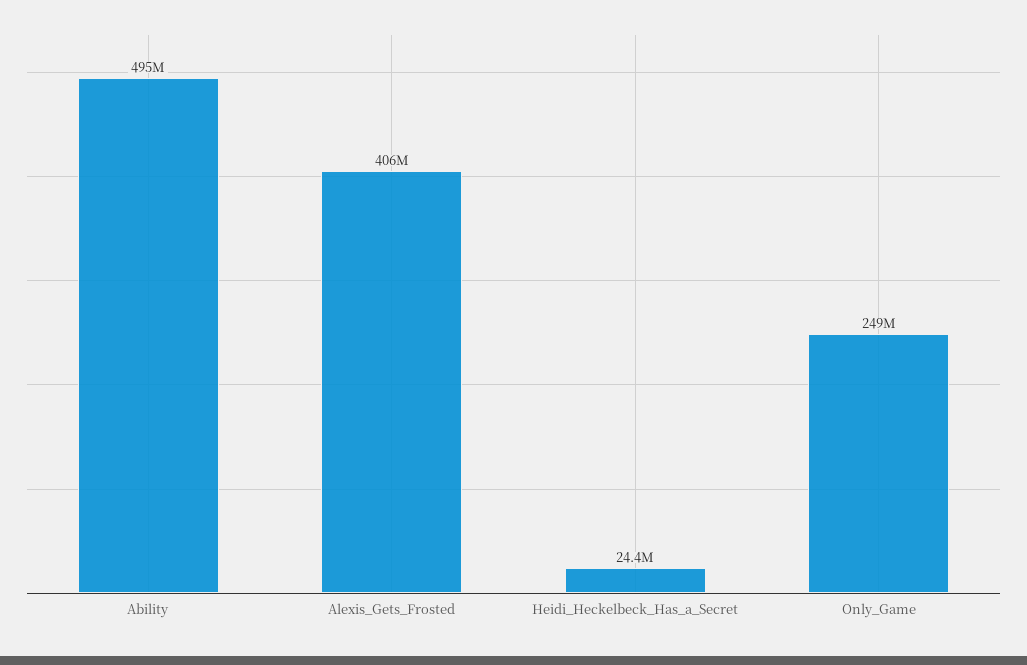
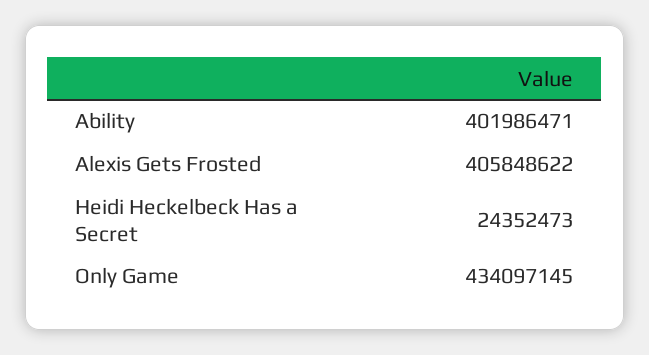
  {
-   "Ability": 495000000,
+   "Ability": 401986471,
    "Alexis_Gets_Frosted": 405848622,
    "Heidi_Heckelbeck_Has_a_Secret": 24352473,
-   "Only_Game": 249000000
+   "Only_Game": 434097145
  }

